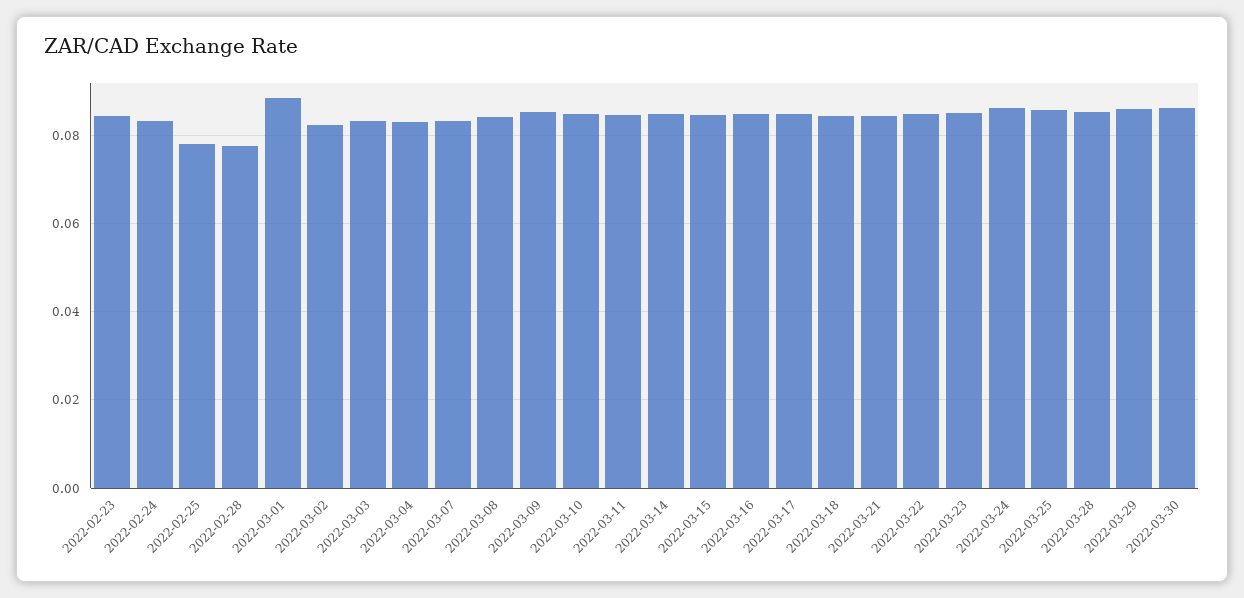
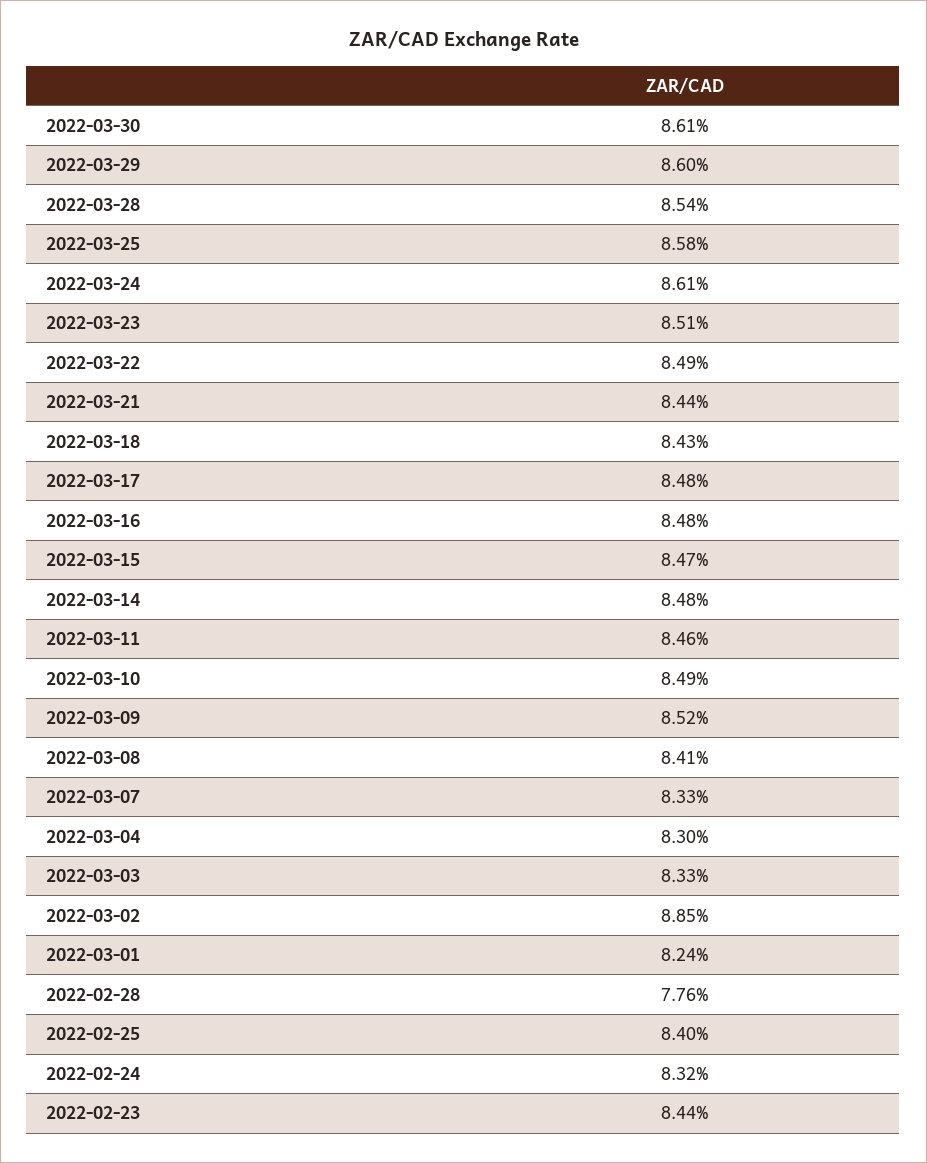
  {
    "2022-02-23": 0.0844,
    "2022-02-24": 0.0832,
-   "2022-02-25": 0.078,
+   "2022-02-25": 0.084,
    "2022-02-28": 0.0776,
-   "2022-03-01": 0.088,
+   "2022-03-01": 0.0824,
-   "2022-03-02": 0.082,
+   "2022-03-02": 0.0885,
    "2022-03-03": 0.0833,
    "2022-03-04": 0.083,
    "2022-03-07": 0.0833,
    "2022-03-08": 0.0841,
    "2022-03-09": 0.0852,
    "2022-03-10": 0.0849,
    "2022-03-11": 0.0846,
    "2022-03-14": 0.0848,
    "2022-03-15": 0.0847,
    "2022-03-16": 0.0848,
    "2022-03-17": 0.0848,
    "2022-03-18": 0.0843,
    "2022-03-21": 0.0844,
    "2022-03-22": 0.0849,
    "2022-03-23": 0.0851,
    "2022-03-24": 0.0861,
    "2022-03-25": 0.0858,
    "2022-03-28": 0.0854,
    "2022-03-29": 0.086,
    "2022-03-30": 0.0861
  }

